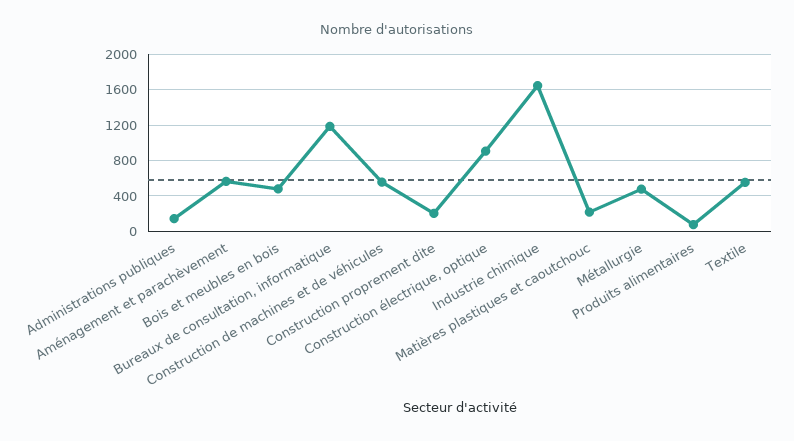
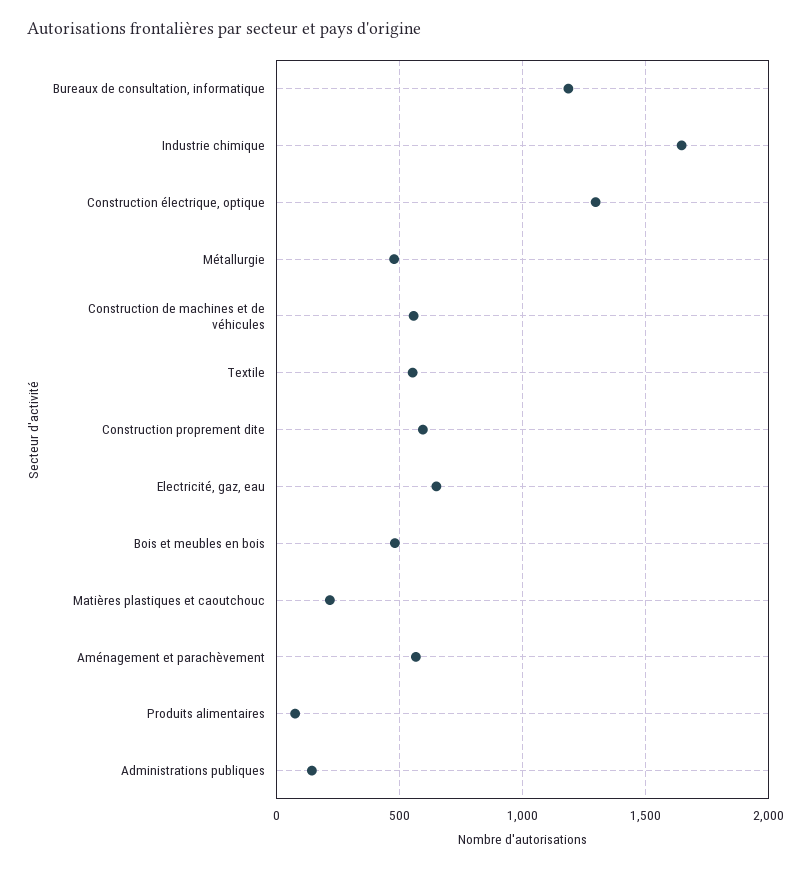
  {
    "Administrations publiques": 150,
    "Aménagement et parachèvement": 550,
    "Bois et meubles en bois": 500,
    "Bureaux de consultation, informatique": 1200,
    "Construction de machines et de véhicules": 550,
-   "Construction proprement dite": 200,
+   "Construction proprement dite": 600,
-   "Construction électrique, optique": 900,
+   "Construction électrique, optique": 1300,
    "Industrie chimique": 1650,
    "Matières plastiques et caoutchouc": 200,
    "Métallurgie": 500,
    "Produits alimentaires": 100,
-   "Textile": 550
+   "Textile": 550,
+   "Electricité, gaz, eau": 650
  }

